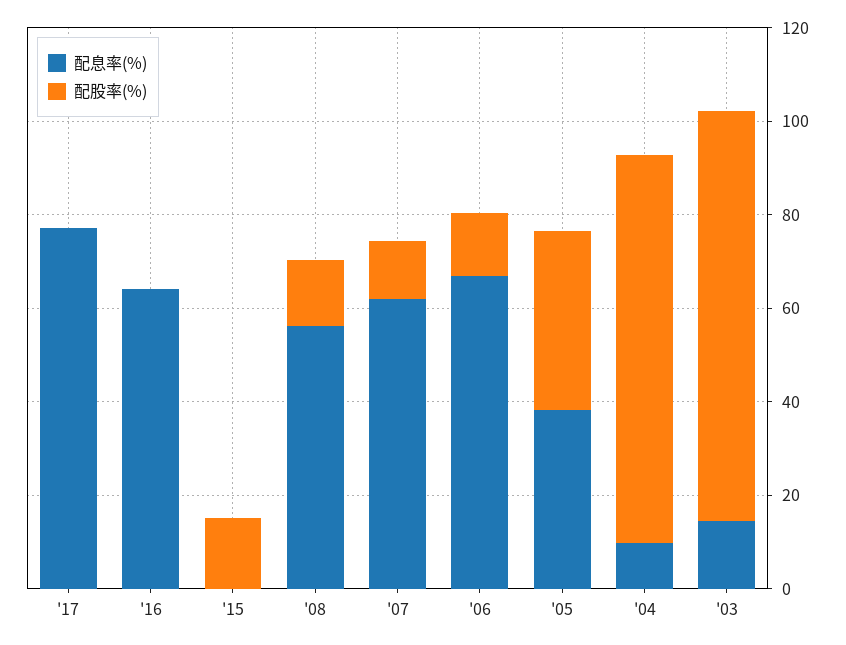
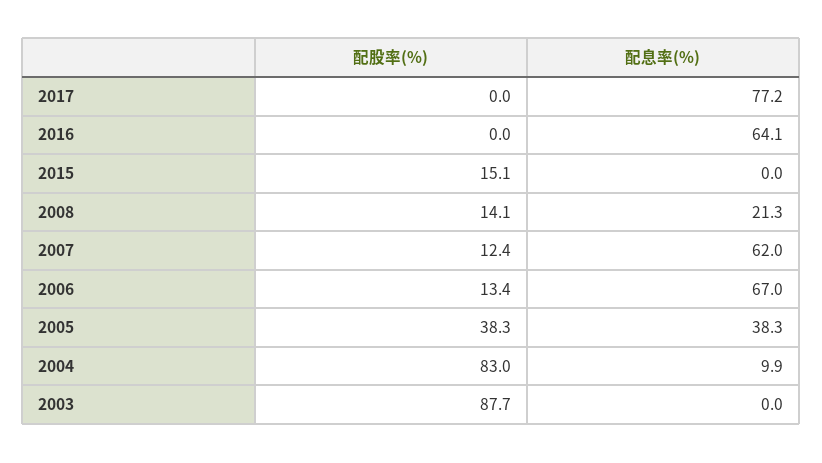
  {
    "配息率(%)": {
      "'17": 77.2,
      "'16": 64.1,
      "'15": 0,
-     "'08": 55,
+     "'08": 21.3,
      "'07": 62,
      "'06": 67,
      "'05": 38.3,
      "'04": 9.9,
-     "'03": 15
+     "'03": 0
    },
    "配股率(%)": {
      "'17": 0,
      "'16": 0,
      "'15": 15.1,
      "'08": 14.1,
      "'07": 12.4,
      "'06": 13.4,
      "'05": 38.3,
      "'04": 83,
      "'03": 87.7
    }
  }

